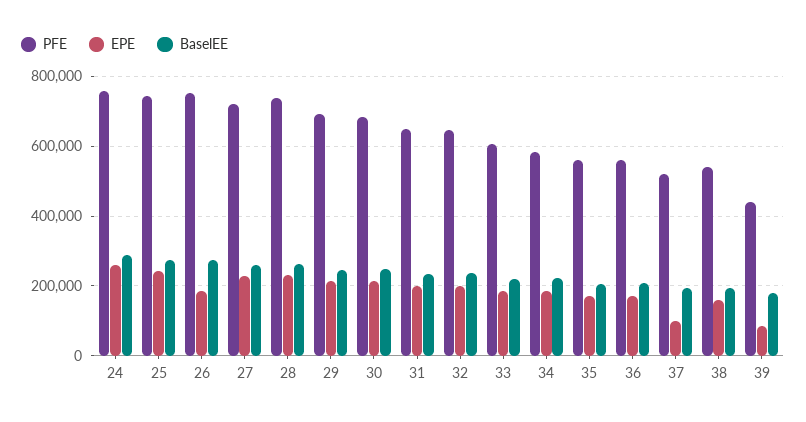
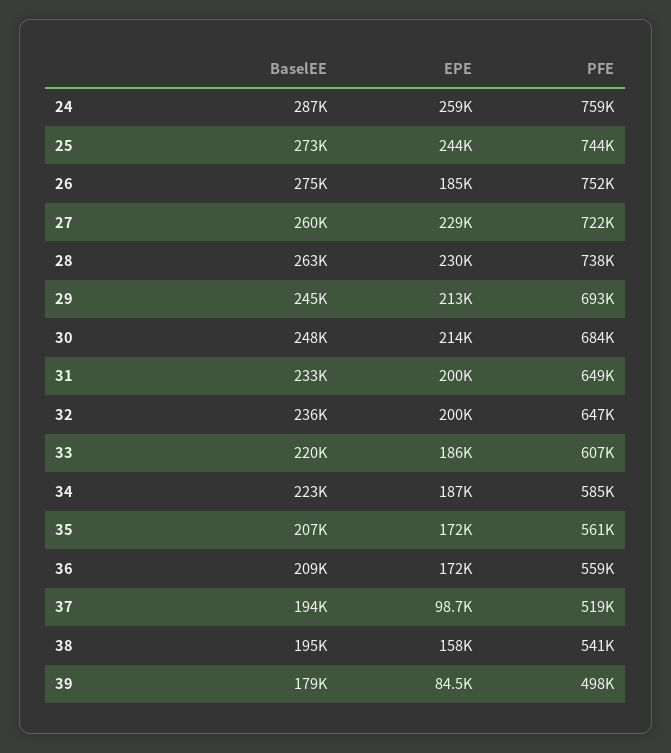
  {
    "PFE": {
      "24": 759000,
      "25": 744000,
      "26": 752000,
      "27": 722000,
      "28": 738000,
      "29": 693000,
      "30": 684000,
      "31": 649000,
      "32": 647000,
      "33": 607000,
      "34": 585000,
      "35": 561000,
      "36": 559000,
      "37": 519000,
      "38": 541000,
-     "39": 440000
+     "39": 498000
    },
    "EPE": {
      "24": 259000,
      "25": 244000,
      "26": 185000,
      "27": 229000,
      "28": 230000,
      "29": 213000,
      "30": 214000,
      "31": 200000,
      "32": 200000,
      "33": 186000,
      "34": 187000,
      "35": 172000,
      "36": 172000,
      "37": 98700,
      "38": 158000,
      "39": 84500
    },
    "BaselEE": {
      "24": 287000,
      "25": 273000,
      "26": 275000,
      "27": 260000,
      "28": 263000,
      "29": 245000,
      "30": 248000,
      "31": 233000,
      "32": 236000,
      "33": 220000,
      "34": 223000,
      "35": 207000,
      "36": 209000,
      "37": 194000,
      "38": 195000,
      "39": 179000
    }
  }

